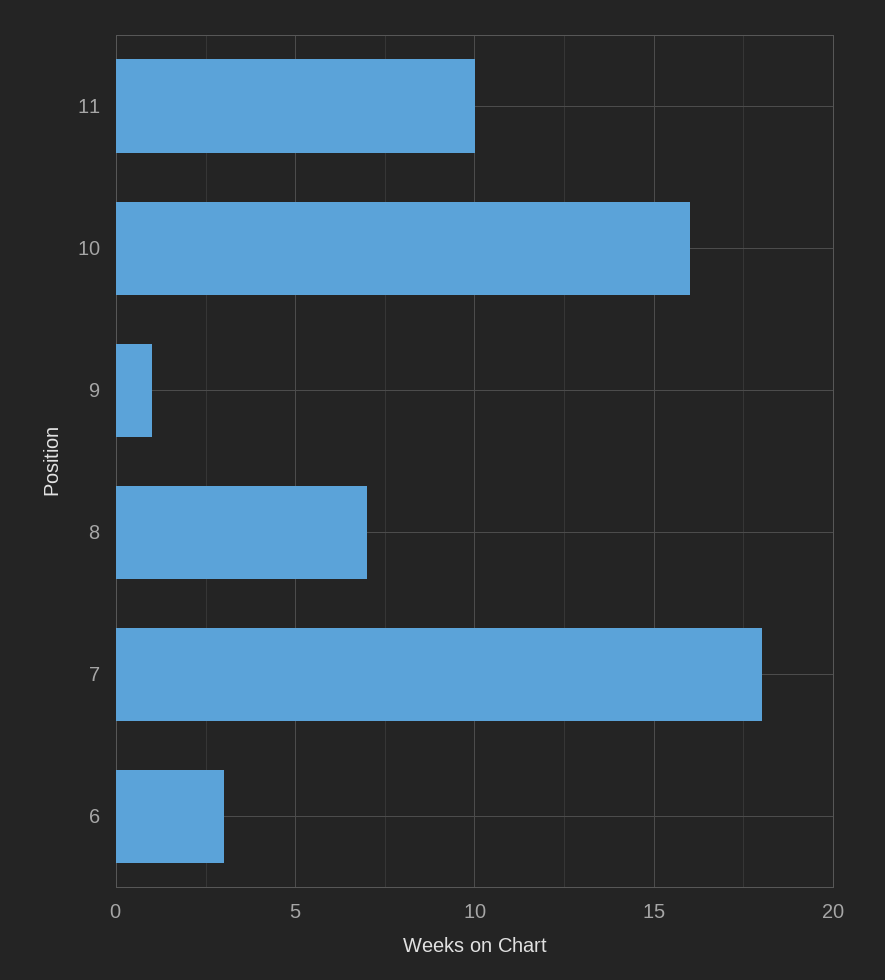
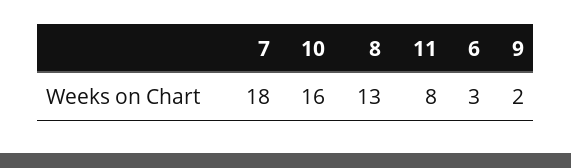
  {
-   "11": 10,
+   "11": 8,
    "10": 16,
-   "9": 1,
+   "9": 2,
-   "8": 7,
+   "8": 13,
    "7": 18,
    "6": 3
  }

